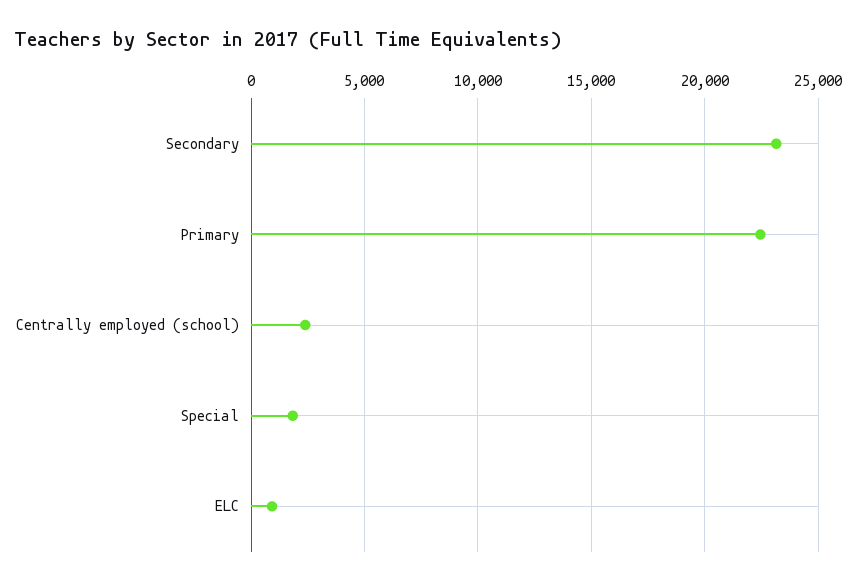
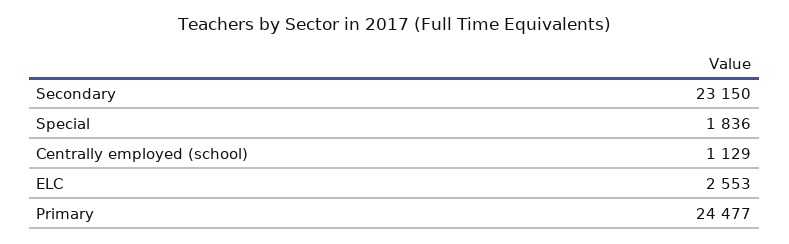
  {
    "Secondary": 23150,
-   "Primary": 22500,
+   "Primary": 24477,
-   "Centrally employed (school)": 2500,
+   "Centrally employed (school)": 1129,
    "Special": 1836,
-   "ELC": 1000
+   "ELC": 2553
  }

